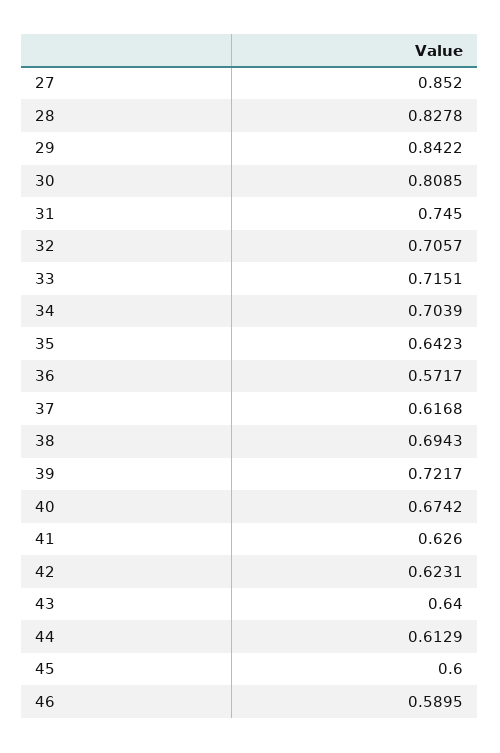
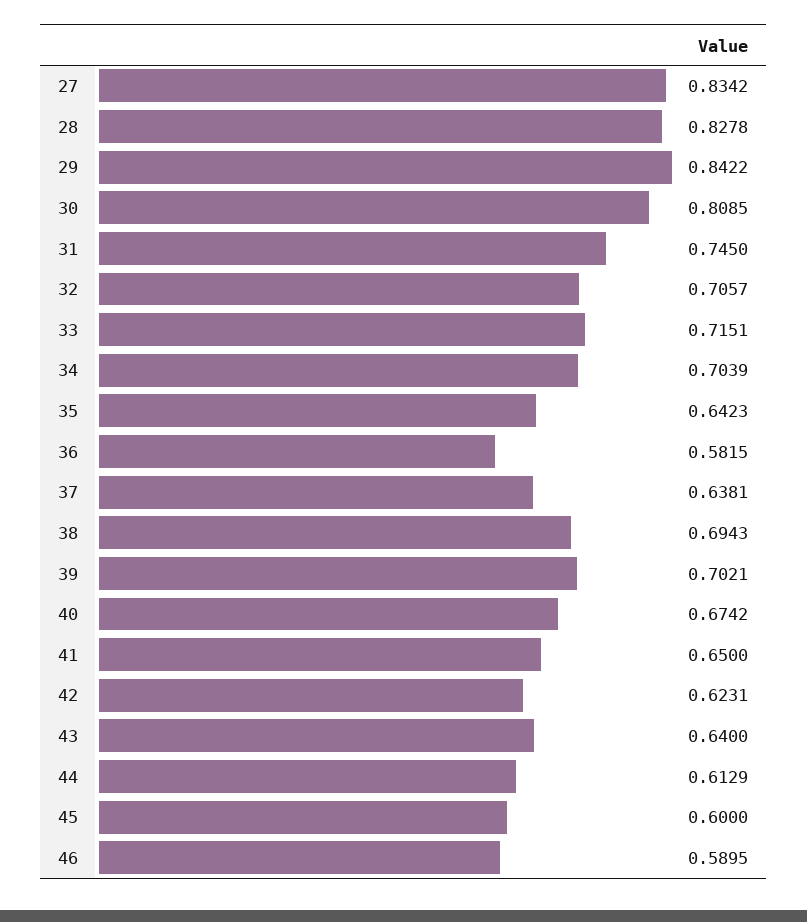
  {
-   "27": 0.852,
+   "27": 0.8342,
    "28": 0.8278,
    "29": 0.8422,
    "30": 0.8085,
    "31": 0.745,
    "32": 0.7057,
    "33": 0.7151,
    "34": 0.7039,
    "35": 0.6423,
-   "36": 0.5717,
+   "36": 0.5815,
-   "37": 0.6168,
+   "37": 0.6381,
    "38": 0.6943,
-   "39": 0.7217,
+   "39": 0.7021,
    "40": 0.6742,
-   "41": 0.626,
+   "41": 0.65,
    "42": 0.6231,
    "43": 0.64,
    "44": 0.6129,
    "45": 0.6,
    "46": 0.5895
  }

